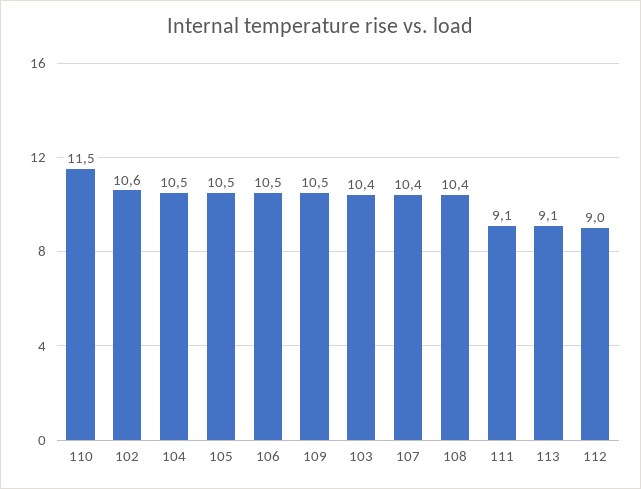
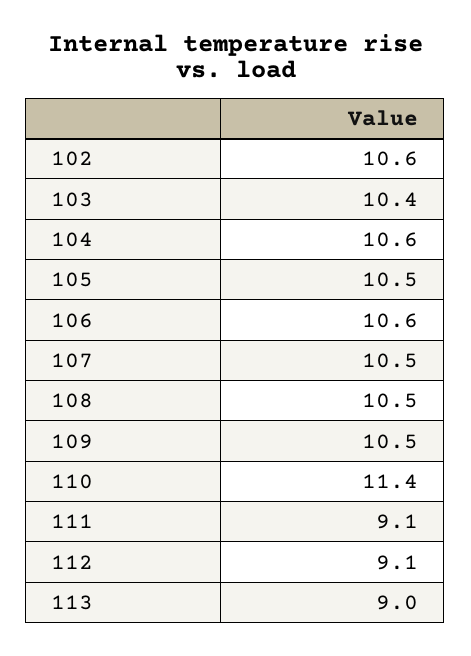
  {
-   "110": 11.5,
+   "110": 11.4,
    "102": 10.6,
-   "104": 10.5,
+   "104": 10.6,
    "105": 10.5,
-   "106": 10.5,
+   "106": 10.6,
    "109": 10.5,
    "103": 10.4,
-   "107": 10.4,
+   "107": 10.5,
-   "108": 10.4,
+   "108": 10.5,
    "111": 9.1,
-   "113": 9.1,
+   "113": 9,
-   "112": 9
+   "112": 9.1
  }

